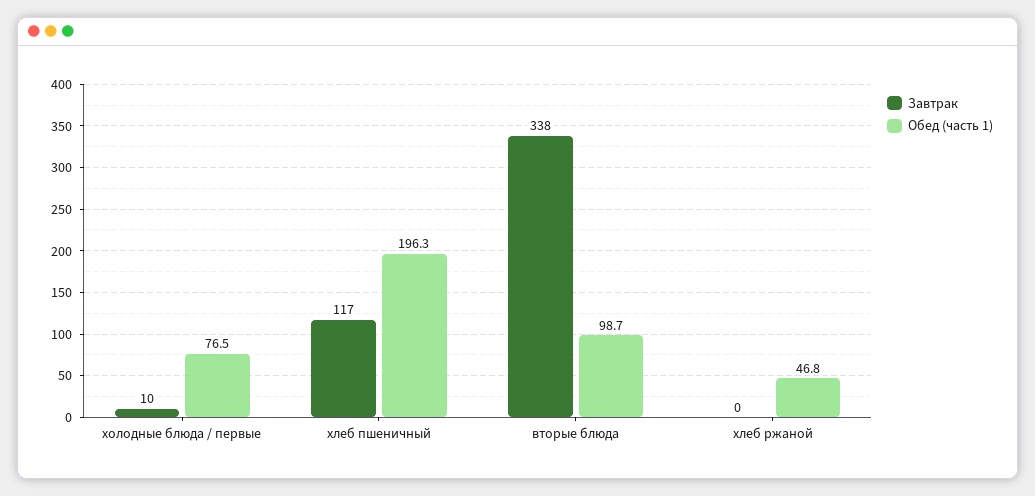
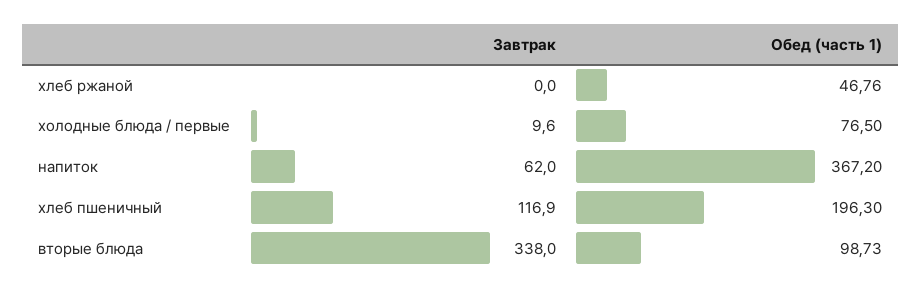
  {
    "Завтрак": {
      "холодные блюда / первые": 9.6,
      "хлеб пшеничный": 116.9,
      "вторые блюда": 338,
-     "хлеб ржаной": 0
+     "хлеб ржаной": 0,
+     "напиток": 62
    },
    "Обед (часть 1)": {
      "холодные блюда / первые": 76.5,
      "хлеб пшеничный": 196.3,
      "вторые блюда": 98.73,
-     "хлеб ржаной": 46.76
+     "хлеб ржаной": 46.76,
+     "напиток": 367.2
    }
  }

